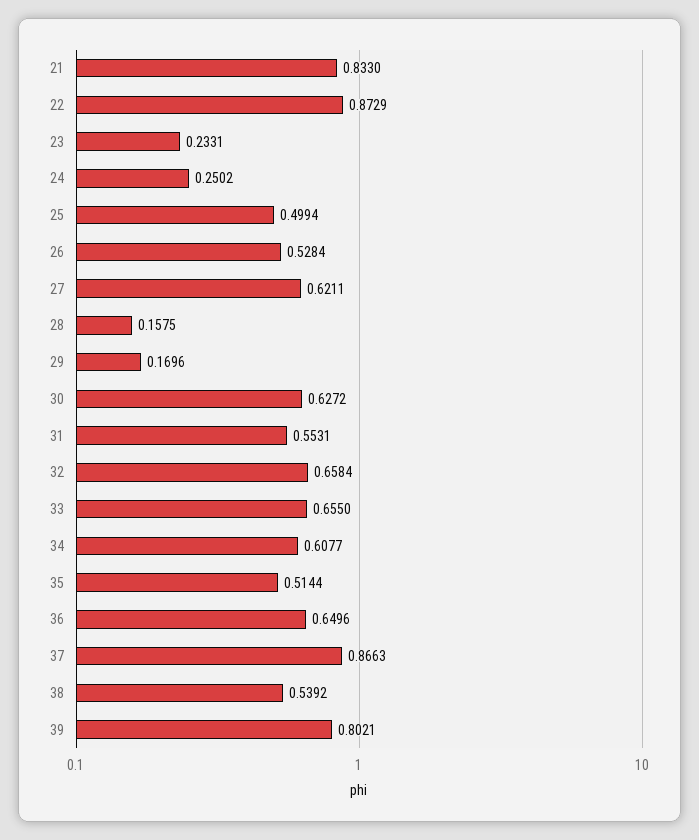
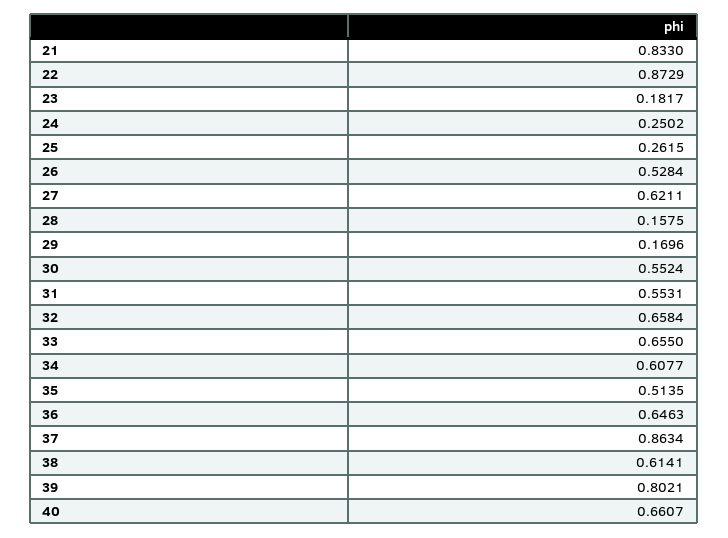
  {
    "21": 0.833,
    "22": 0.8729,
-   "23": 0.2331,
+   "23": 0.1817,
    "24": 0.2502,
-   "25": 0.4994,
+   "25": 0.2615,
    "26": 0.5284,
    "27": 0.6211,
    "28": 0.1575,
    "29": 0.1696,
-   "30": 0.6272,
+   "30": 0.5524,
    "31": 0.5531,
    "32": 0.6584,
    "33": 0.655,
    "34": 0.6077,
-   "35": 0.5144,
+   "35": 0.5135,
-   "36": 0.6496,
+   "36": 0.6463,
-   "37": 0.8663,
+   "37": 0.8634,
-   "38": 0.5392,
+   "38": 0.6141,
-   "39": 0.8021
+   "39": 0.8021,
+   "40": 0.6607
  }

